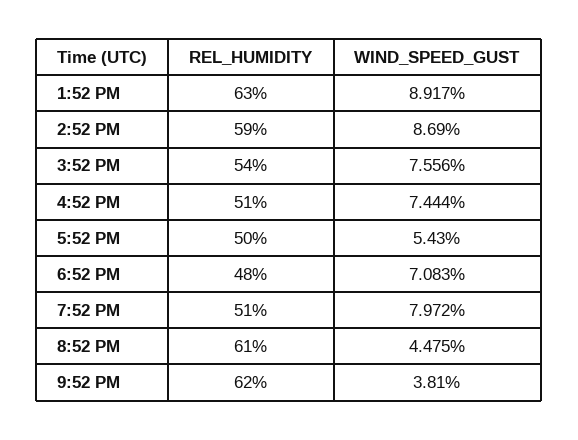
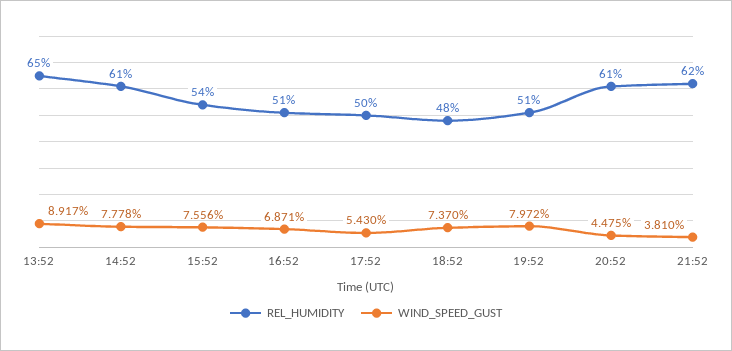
  {
    "REL_HUMIDITY": {
-     "1:52 PM": 63,
+     "1:52 PM": 65,
-     "2:52 PM": 59,
+     "2:52 PM": 61,
      "3:52 PM": 54,
      "4:52 PM": 51,
      "5:52 PM": 50,
      "6:52 PM": 48,
      "7:52 PM": 51,
      "8:52 PM": 61,
      "9:52 PM": 62
    },
    "WIND_SPEED_GUST": {
      "1:52 PM": 8.917,
-     "2:52 PM": 8.69,
+     "2:52 PM": 7.778,
      "3:52 PM": 7.556,
-     "4:52 PM": 7.444,
+     "4:52 PM": 6.871,
      "5:52 PM": 5.43,
-     "6:52 PM": 7.083,
+     "6:52 PM": 7.37,
      "7:52 PM": 7.972,
      "8:52 PM": 4.475,
      "9:52 PM": 3.81
    }
  }

